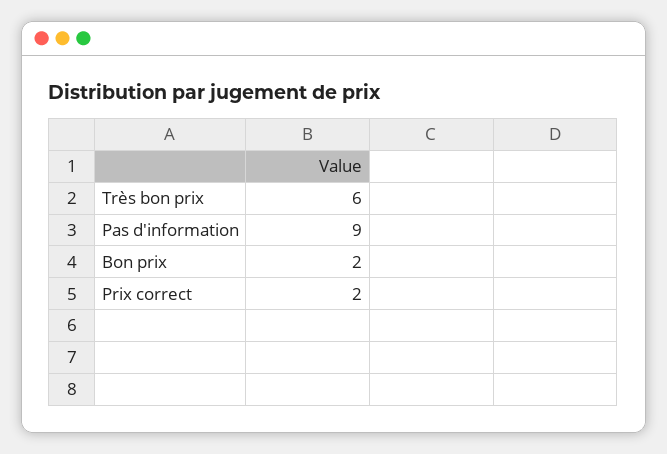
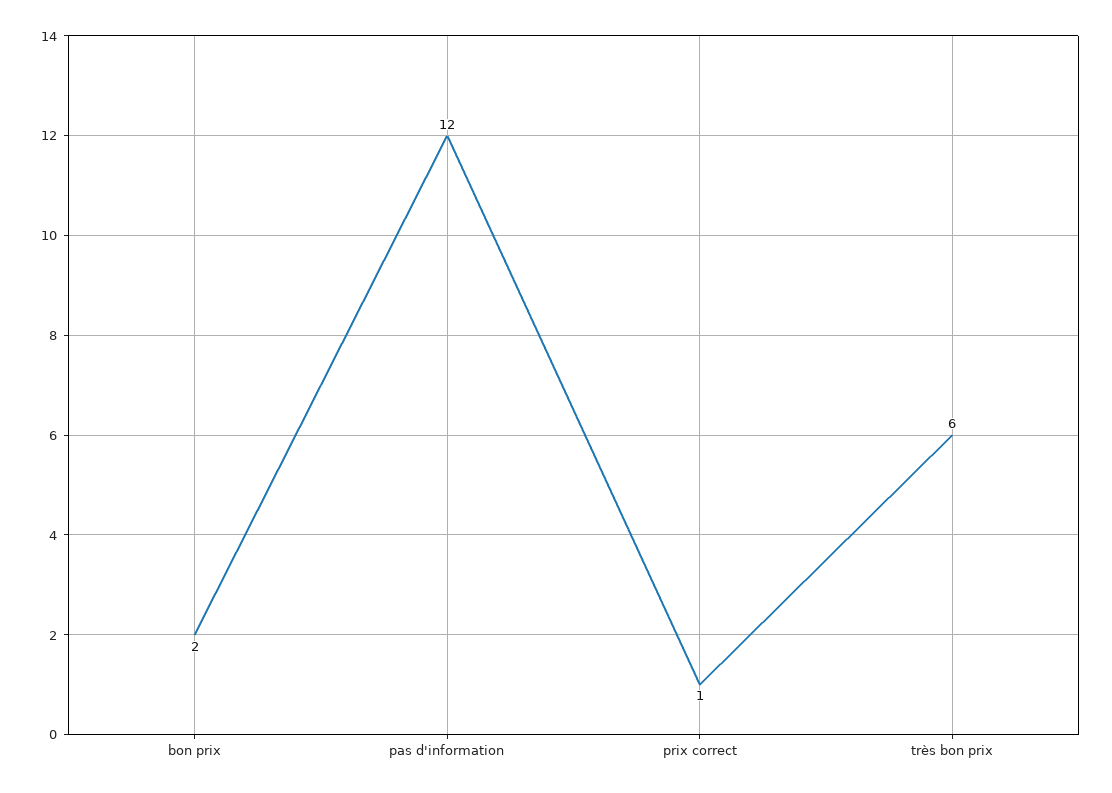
  {
    "Très bon prix": 6,
-   "Pas d'information": 9,
+   "Pas d'information": 12,
    "Bon prix": 2,
-   "Prix correct": 2
+   "Prix correct": 1
  }

